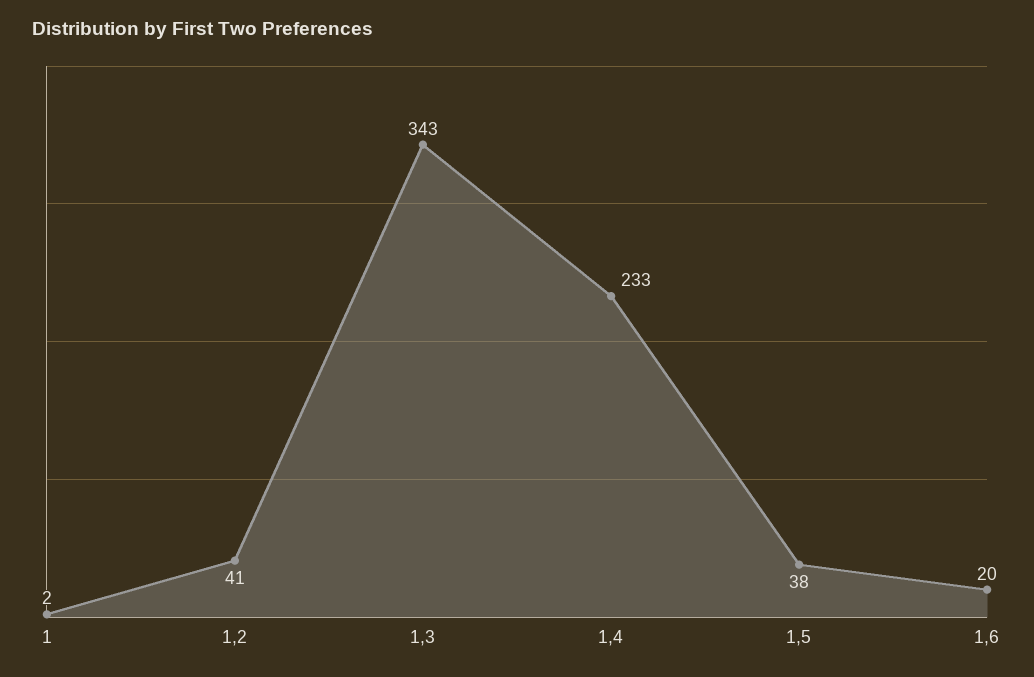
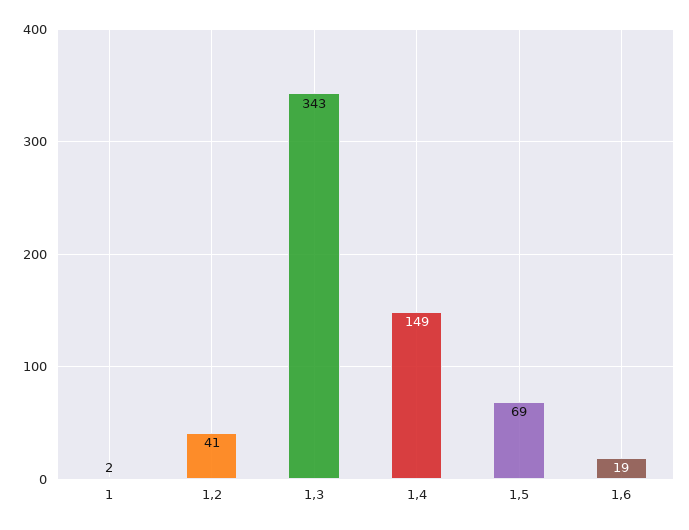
  {
    "1": 2,
    "1,2": 41,
    "1,3": 343,
-   "1,4": 233,
+   "1,4": 149,
-   "1,5": 38,
+   "1,5": 69,
-   "1,6": 20
+   "1,6": 19
  }

